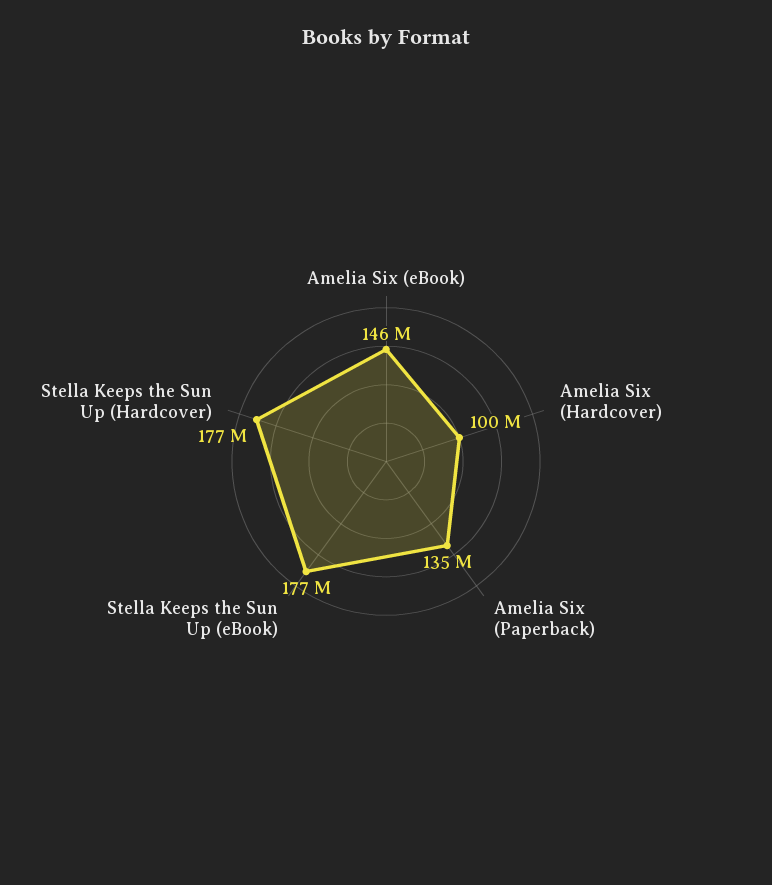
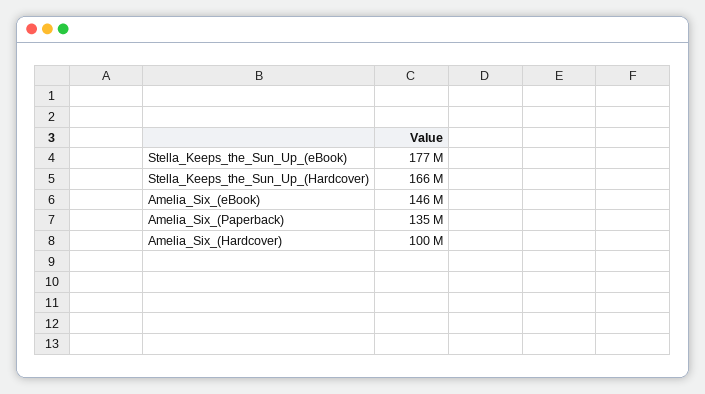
  {
    "Amelia Six (eBook)": 146000000,
    "Amelia Six (Hardcover)": 100000000,
    "Amelia Six (Paperback)": 135000000,
    "Stella Keeps the Sun Up (eBook)": 177000000,
-   "Stella Keeps the Sun Up (Hardcover)": 177000000
+   "Stella Keeps the Sun Up (Hardcover)": 166000000
  }

